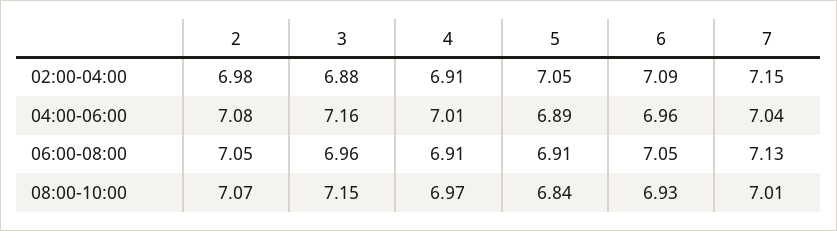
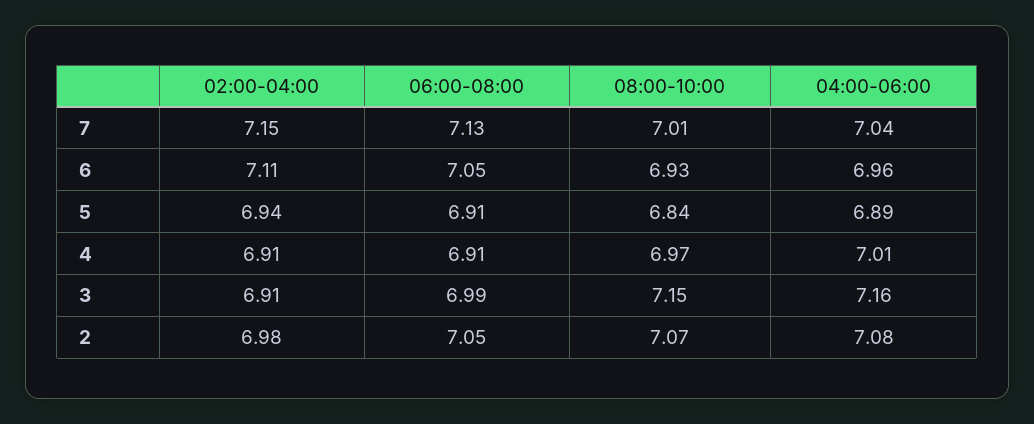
  {
    "2": {
      "02:00-04:00": 6.98,
      "04:00-06:00": 7.08,
      "06:00-08:00": 7.05,
      "08:00-10:00": 7.07
    },
    "3": {
-     "02:00-04:00": 6.88,
+     "02:00-04:00": 6.91,
      "04:00-06:00": 7.16,
-     "06:00-08:00": 6.96,
+     "06:00-08:00": 6.99,
      "08:00-10:00": 7.15
    },
    "4": {
      "02:00-04:00": 6.91,
      "04:00-06:00": 7.01,
      "06:00-08:00": 6.91,
      "08:00-10:00": 6.97
    },
    "5": {
-     "02:00-04:00": 7.05,
+     "02:00-04:00": 6.94,
      "04:00-06:00": 6.89,
      "06:00-08:00": 6.91,
      "08:00-10:00": 6.84
    },
    "6": {
-     "02:00-04:00": 7.09,
+     "02:00-04:00": 7.11,
      "04:00-06:00": 6.96,
      "06:00-08:00": 7.05,
      "08:00-10:00": 6.93
    },
    "7": {
      "02:00-04:00": 7.15,
      "04:00-06:00": 7.04,
      "06:00-08:00": 7.13,
      "08:00-10:00": 7.01
    }
  }

